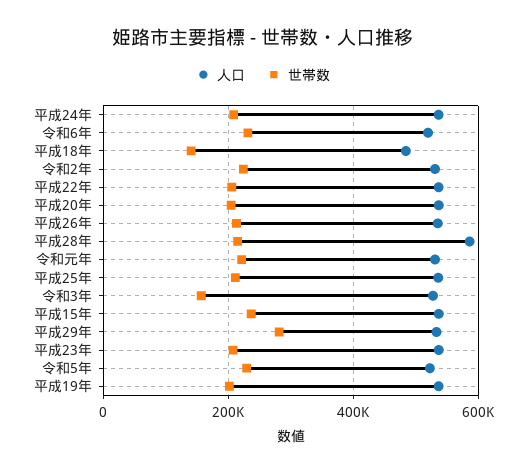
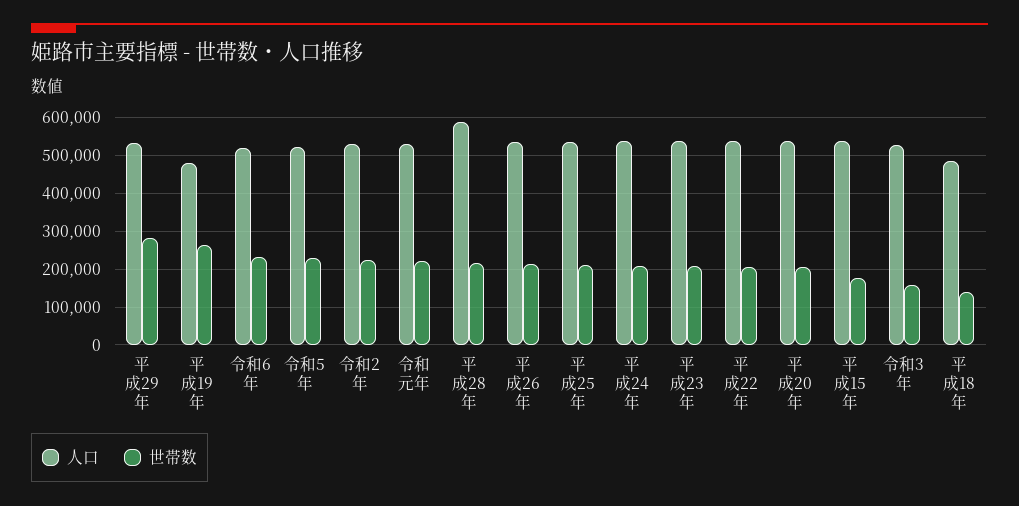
  {
    "人口": {
      "平成24年": 540000,
      "令和6年": 520000,
      "平成18年": 480000,
      "令和2年": 540000,
      "平成22年": 540000,
      "平成20年": 540000,
      "平成26年": 540000,
      "平成28年": 580000,
      "令和元年": 540000,
      "平成25年": 540000,
      "令和3年": 520000,
      "平成15年": 540000,
      "平成29年": 540000,
      "平成23年": 540000,
      "令和5年": 520000,
-     "平成19年": 540000
+     "平成19年": 480000
    },
    "世帯数": {
      "平成24年": 200000,
      "令和6年": 240000,
      "平成18年": 140000,
      "令和2年": 220000,
      "平成22年": 200000,
      "平成20年": 200000,
      "平成26年": 220000,
      "平成28年": 220000,
      "令和元年": 220000,
      "平成25年": 220000,
      "令和3年": 160000,
-     "平成15年": 240000,
+     "平成15年": 180000,
      "平成29年": 280000,
      "平成23年": 200000,
      "令和5年": 220000,
-     "平成19年": 200000
+     "平成19年": 260000
    }
  }

